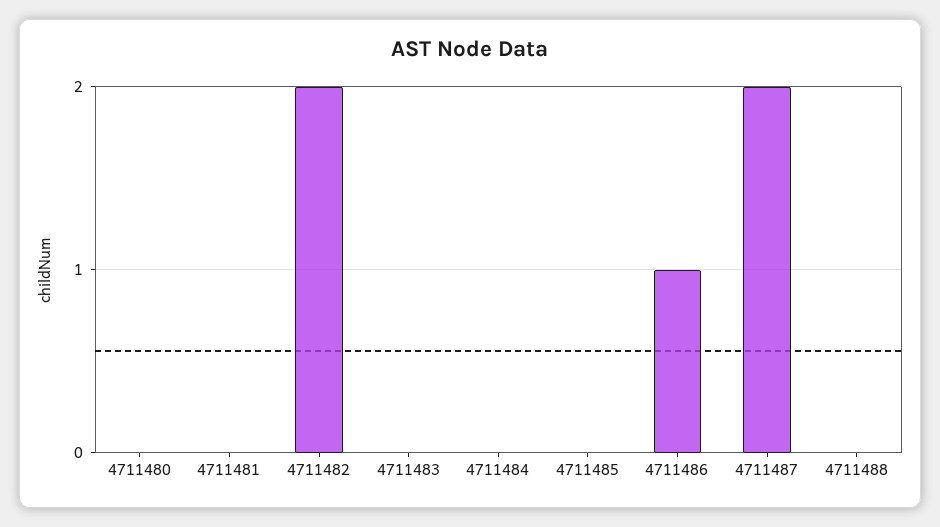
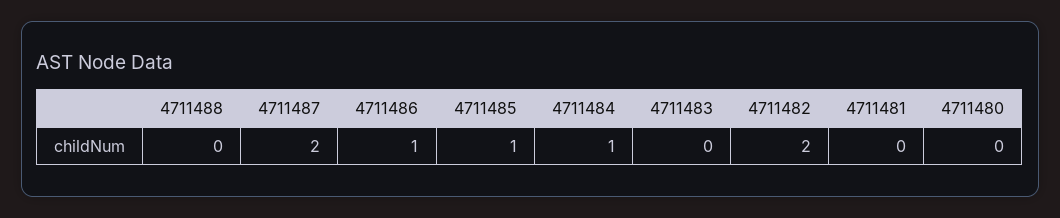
  {
    "4711480": 0,
    "4711481": 0,
    "4711482": 2,
    "4711483": 0,
-   "4711484": 0,
+   "4711484": 1,
-   "4711485": 0,
+   "4711485": 1,
    "4711486": 1,
    "4711487": 2,
    "4711488": 0
  }

